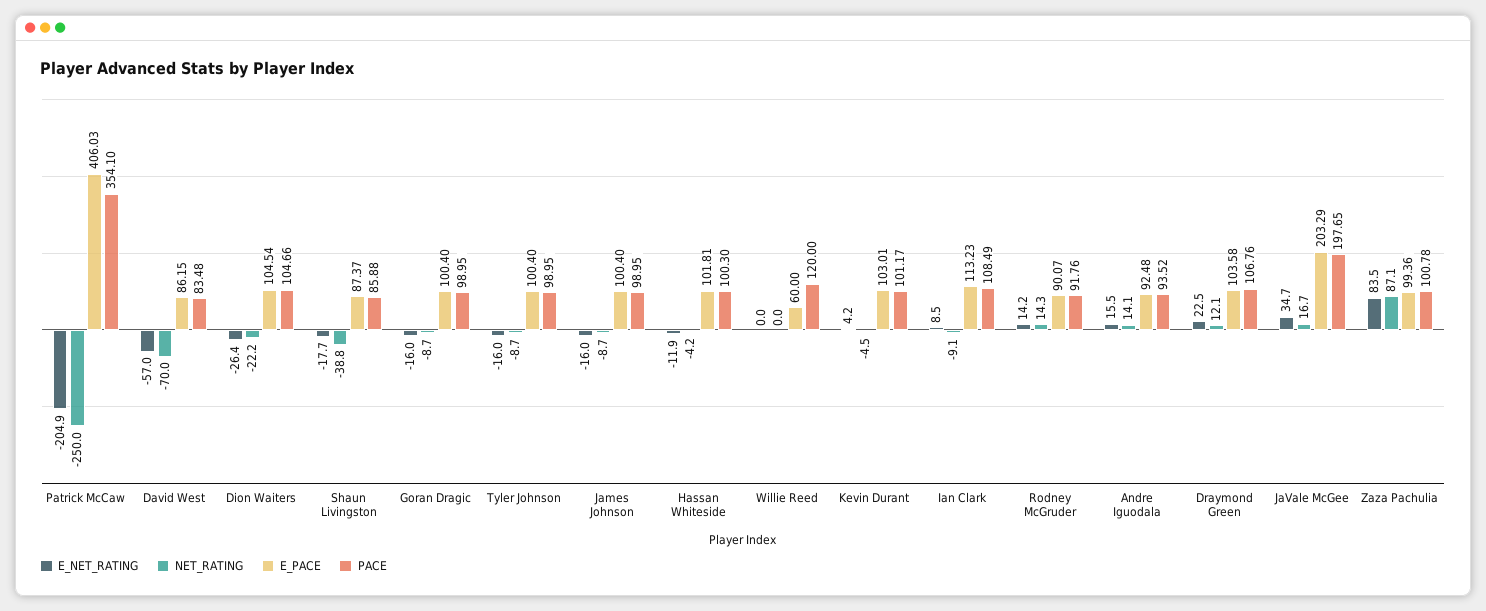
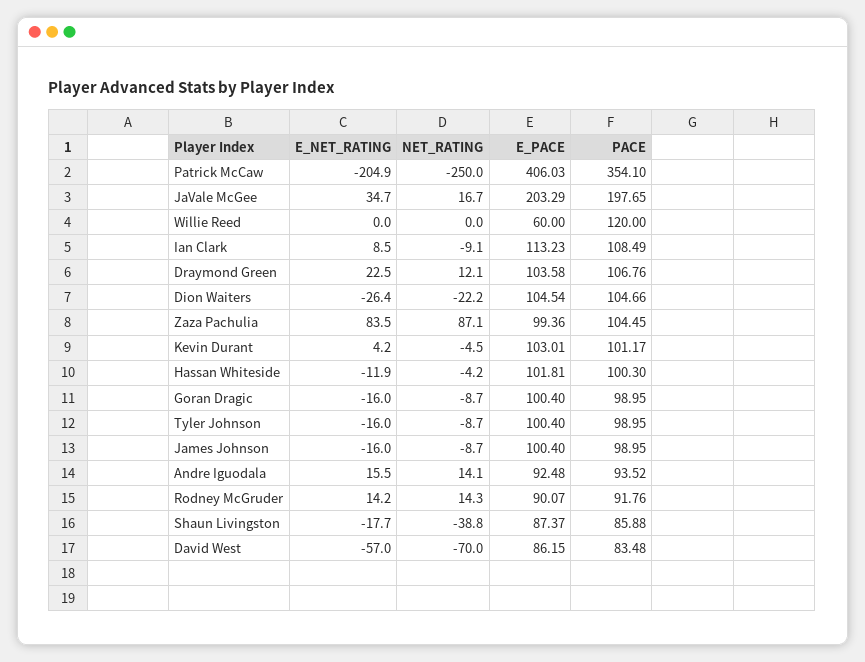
  {
    "E_NET_RATING": {
      "Patrick McCaw": -204.9,
      "David West": -57,
      "Dion Waiters": -26.4,
      "Shaun Livingston": -17.7,
      "Goran Dragic": -16,
      "Tyler Johnson": -16,
      "James Johnson": -16,
      "Hassan Whiteside": -11.9,
      "Willie Reed": 0,
      "Kevin Durant": 4.2,
      "Ian Clark": 8.5,
      "Rodney McGruder": 14.2,
      "Andre Iguodala": 15.5,
      "Draymond Green": 22.5,
      "JaVale McGee": 34.7,
      "Zaza Pachulia": 83.5
    },
    "NET_RATING": {
      "Patrick McCaw": -250,
      "David West": -70,
      "Dion Waiters": -22.2,
      "Shaun Livingston": -38.8,
      "Goran Dragic": -8.7,
      "Tyler Johnson": -8.7,
      "James Johnson": -8.7,
      "Hassan Whiteside": -4.2,
      "Willie Reed": 0,
      "Kevin Durant": -4.5,
      "Ian Clark": -9.1,
      "Rodney McGruder": 14.3,
      "Andre Iguodala": 14.1,
      "Draymond Green": 12.1,
      "JaVale McGee": 16.7,
      "Zaza Pachulia": 87.1
    },
    "E_PACE": {
      "Patrick McCaw": 406.03,
      "David West": 86.15,
      "Dion Waiters": 104.54,
      "Shaun Livingston": 87.37,
      "Goran Dragic": 100.4,
      "Tyler Johnson": 100.4,
      "James Johnson": 100.4,
      "Hassan Whiteside": 101.81,
      "Willie Reed": 60,
      "Kevin Durant": 103.01,
      "Ian Clark": 113.23,
      "Rodney McGruder": 90.07,
      "Andre Iguodala": 92.48,
      "Draymond Green": 103.58,
      "JaVale McGee": 203.29,
      "Zaza Pachulia": 99.36
    },
    "PACE": {
      "Patrick McCaw": 354.1,
      "David West": 83.48,
      "Dion Waiters": 104.66,
      "Shaun Livingston": 85.88,
      "Goran Dragic": 98.95,
      "Tyler Johnson": 98.95,
      "James Johnson": 98.95,
      "Hassan Whiteside": 100.3,
      "Willie Reed": 120,
      "Kevin Durant": 101.17,
      "Ian Clark": 108.49,
      "Rodney McGruder": 91.76,
      "Andre Iguodala": 93.52,
      "Draymond Green": 106.76,
      "JaVale McGee": 197.65,
-     "Zaza Pachulia": 100.78
+     "Zaza Pachulia": 104.45
    }
  }

